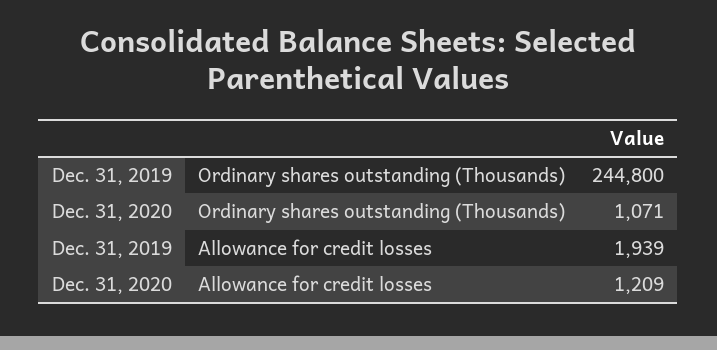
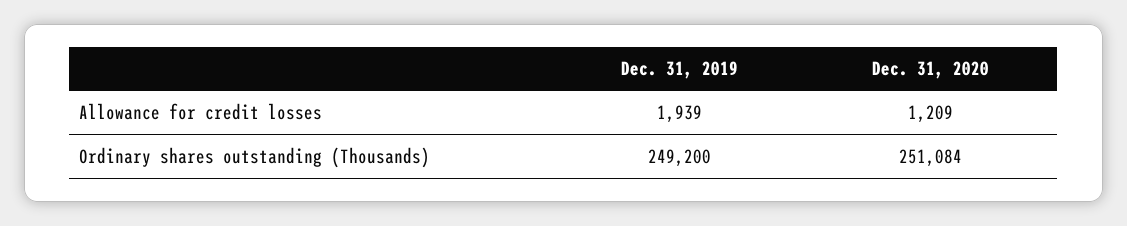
  {
    "Dec. 31, 2019": {
-     "Ordinary shares outstanding (Thousands)": 244800,
+     "Ordinary shares outstanding (Thousands)": 249200,
      "Allowance for credit losses": 1939
    },
    "Dec. 31, 2020": {
-     "Ordinary shares outstanding (Thousands)": 1071,
+     "Ordinary shares outstanding (Thousands)": 251084,
      "Allowance for credit losses": 1209
    }
  }

